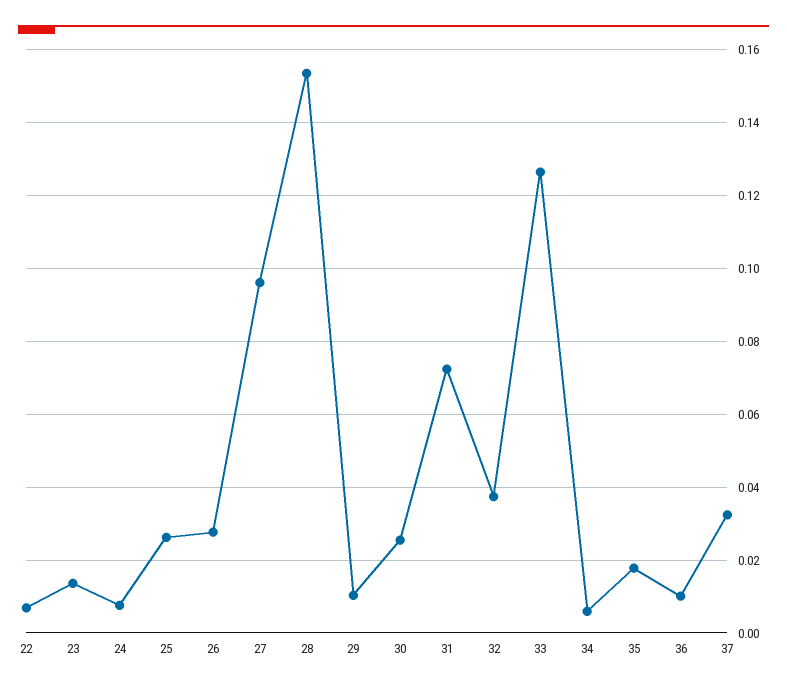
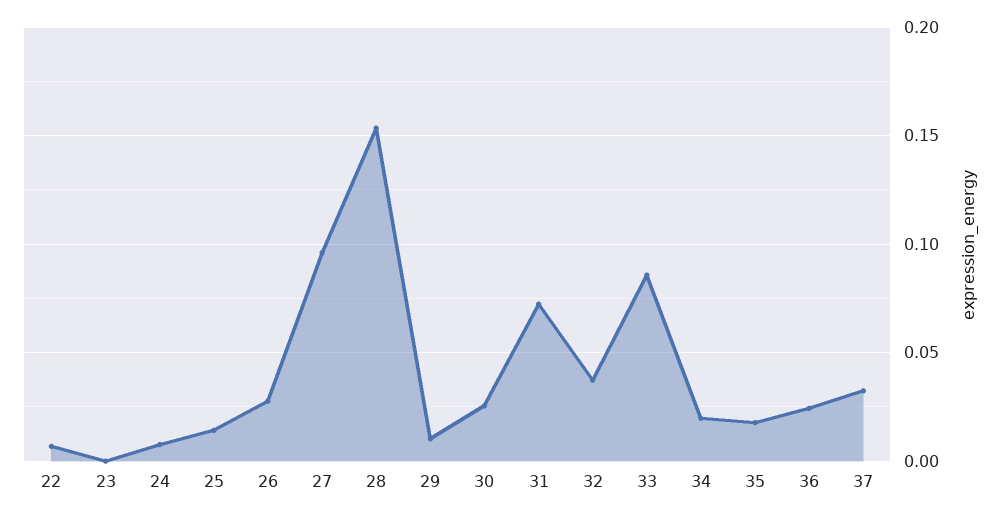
  {
    "22": 0.006,
-   "23": 0.014,
+   "23": 0,
    "24": 0.008,
-   "25": 0.026,
+   "25": 0.015,
    "26": 0.028,
    "27": 0.096,
    "28": 0.154,
    "29": 0.01,
    "30": 0.026,
    "31": 0.072,
    "32": 0.038,
-   "33": 0.126,
+   "33": 0.085,
-   "34": 0.006,
+   "34": 0.02,
    "35": 0.018,
-   "36": 0.01,
+   "36": 0.025,
    "37": 0.032
  }

